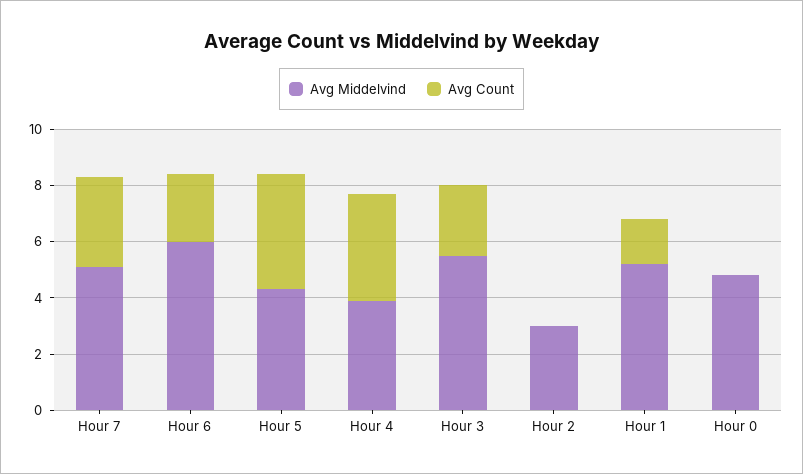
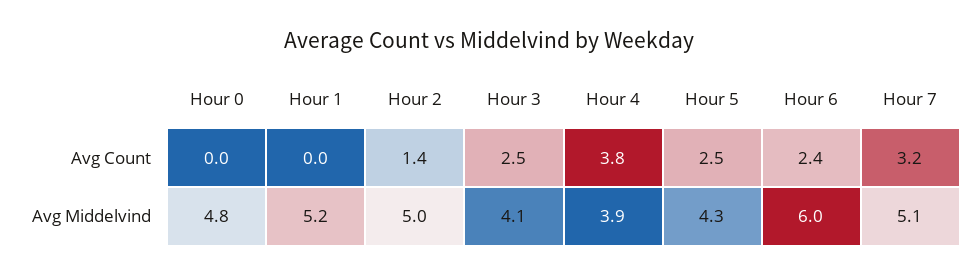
  {
    "Avg Middelvind": {
      "Hour 7": 5.1,
      "Hour 6": 6,
      "Hour 5": 4.3,
      "Hour 4": 3.9,
-     "Hour 3": 5.5,
+     "Hour 3": 4.1,
-     "Hour 2": 3,
+     "Hour 2": 5,
      "Hour 1": 5.2,
      "Hour 0": 4.8
    },
    "Avg Count": {
      "Hour 7": 3.2,
      "Hour 6": 2.4,
-     "Hour 5": 4,
+     "Hour 5": 2.5,
      "Hour 4": 3.8,
      "Hour 3": 2.5,
-     "Hour 2": 0,
+     "Hour 2": 1.4,
-     "Hour 1": 1.5,
+     "Hour 1": 0,
      "Hour 0": 0
    }
  }

